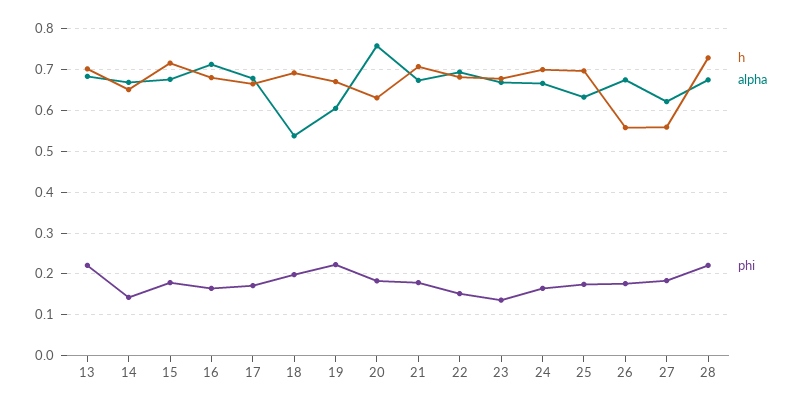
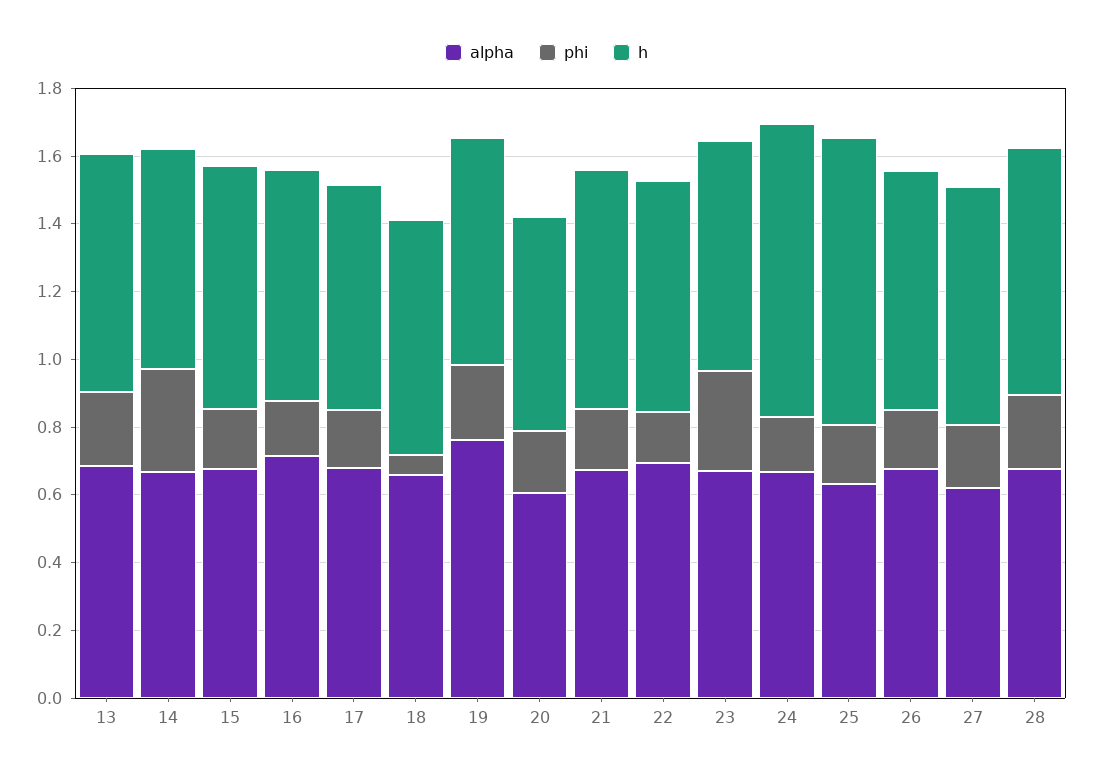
  {
    "h": {
      "13": 0.7,
      "14": 0.66,
      "15": 0.72,
      "16": 0.68,
      "17": 0.66,
      "18": 0.7,
      "19": 0.68,
      "20": 0.64,
      "21": 0.7,
      "22": 0.68,
      "23": 0.68,
-     "24": 0.7,
+     "24": 0.85,
-     "25": 0.7,
+     "25": 0.85,
-     "26": 0.56,
+     "26": 0.7,
-     "27": 0.56,
+     "27": 0.7,
      "28": 0.72
    },
    "alpha": {
      "13": 0.68,
      "14": 0.66,
      "15": 0.68,
      "16": 0.72,
      "17": 0.68,
-     "18": 0.54,
+     "18": 0.65,
-     "19": 0.6,
+     "19": 0.75,
-     "20": 0.76,
+     "20": 0.6,
      "21": 0.68,
      "22": 0.7,
      "23": 0.66,
      "24": 0.66,
      "25": 0.64,
      "26": 0.68,
      "27": 0.62,
      "28": 0.68
    },
    "phi": {
      "13": 0.22,
-     "14": 0.14,
+     "14": 0.3,
      "15": 0.18,
      "16": 0.16,
      "17": 0.18,
-     "18": 0.2,
+     "18": 0.05,
      "19": 0.22,
      "20": 0.18,
      "21": 0.18,
      "22": 0.16,
-     "23": 0.14,
+     "23": 0.3,
      "24": 0.16,
      "25": 0.18,
      "26": 0.18,
      "27": 0.18,
      "28": 0.22
    }
  }

